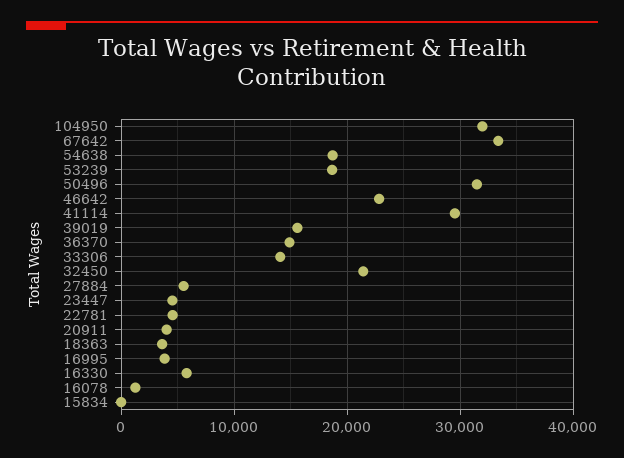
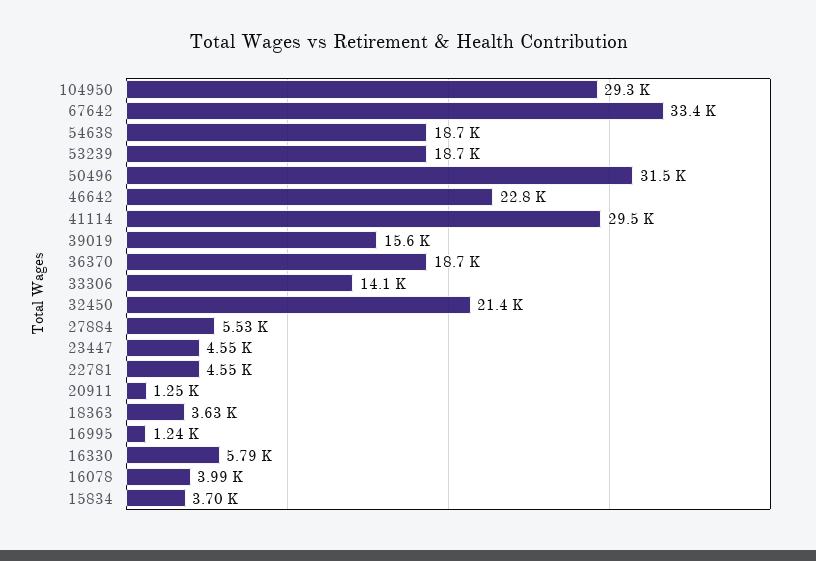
  {
-   "104950": 32000,
+   "104950": 29300,
    "67642": 33400,
    "54638": 18700,
    "53239": 18700,
    "50496": 31500,
    "46642": 22800,
    "41114": 29500,
    "39019": 15600,
-   "36370": 15000,
+   "36370": 18700,
    "33306": 14100,
    "32450": 21400,
    "27884": 5530,
    "23447": 4550,
    "22781": 4550,
-   "20911": 4000,
+   "20911": 1250,
    "18363": 3630,
-   "16995": 4000,
+   "16995": 1240,
    "16330": 5790,
-   "16078": 1000,
+   "16078": 3990,
-   "15834": 0
+   "15834": 3700
  }

